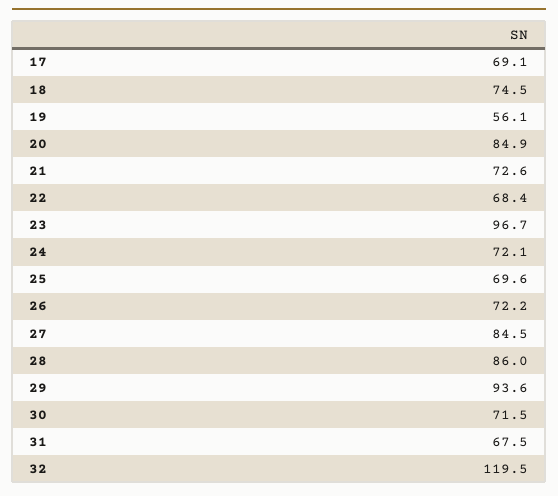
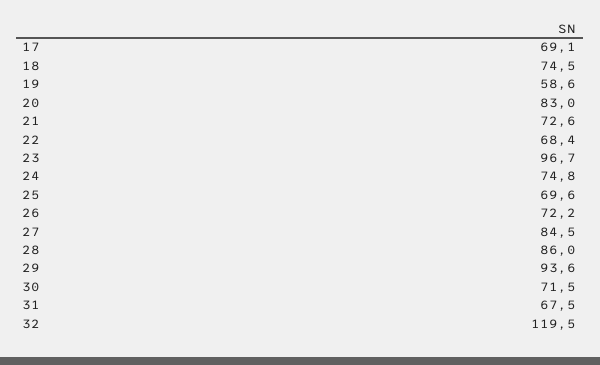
  {
    "17": 69.1,
    "18": 74.5,
-   "19": 56.1,
+   "19": 58.6,
-   "20": 84.9,
+   "20": 83,
    "21": 72.6,
    "22": 68.4,
    "23": 96.7,
-   "24": 72.1,
+   "24": 74.8,
    "25": 69.6,
    "26": 72.2,
    "27": 84.5,
    "28": 86,
    "29": 93.6,
    "30": 71.5,
    "31": 67.5,
    "32": 119.5
  }

